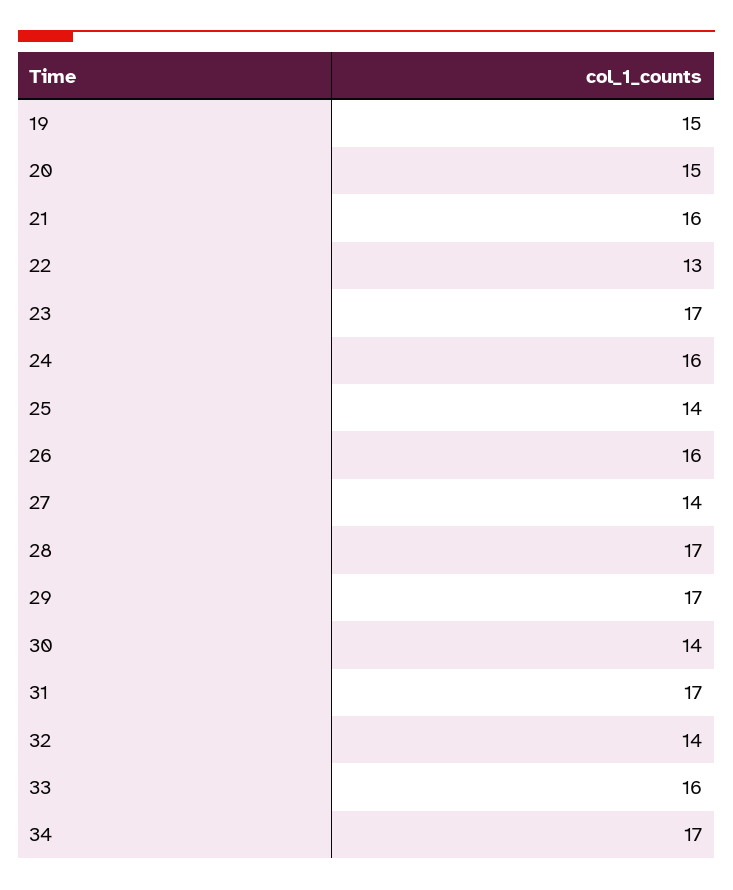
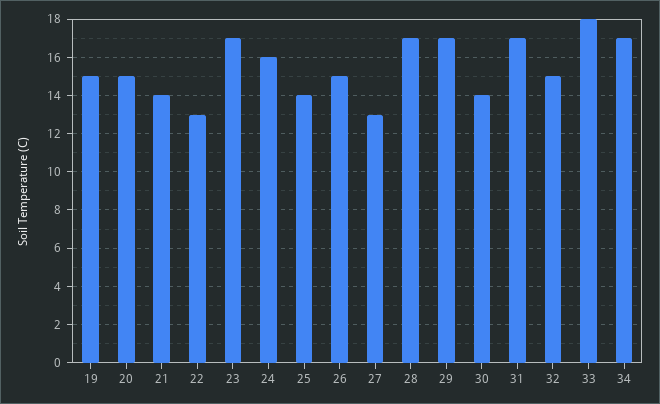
  {
    "19": 15,
    "20": 15,
-   "21": 16,
+   "21": 14,
    "22": 13,
    "23": 17,
    "24": 16,
    "25": 14,
-   "26": 16,
+   "26": 15,
-   "27": 14,
+   "27": 13,
    "28": 17,
    "29": 17,
    "30": 14,
    "31": 17,
-   "32": 14,
+   "32": 15,
-   "33": 16,
+   "33": 18,
    "34": 17
  }

